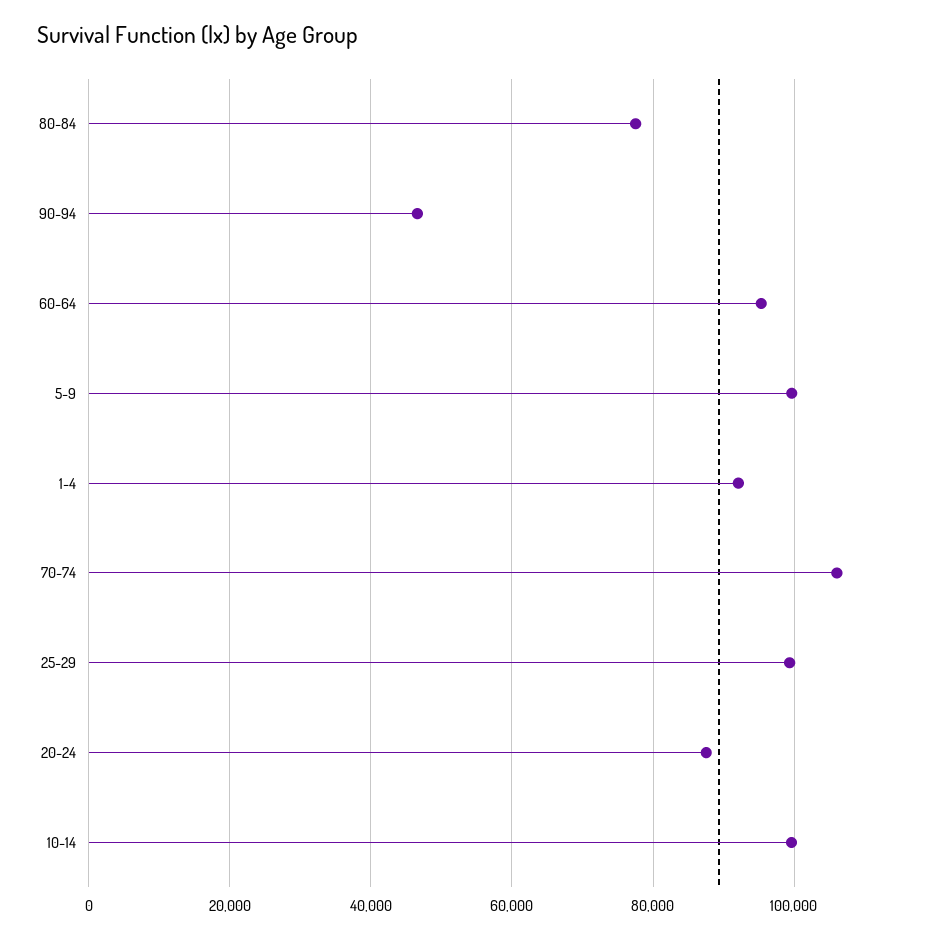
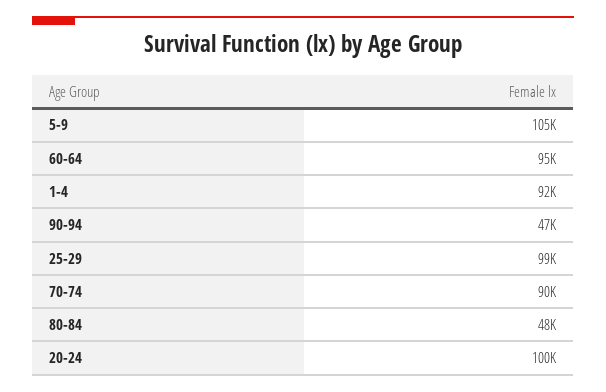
  {
-   "80-84": 78000,
+   "80-84": 48000,
    "90-94": 47000,
    "60-64": 95000,
-   "5-9": 100000,
+   "5-9": 105000,
    "1-4": 92000,
-   "70-74": 106000,
+   "70-74": 90000,
    "25-29": 99000,
-   "20-24": 88000,
+   "20-24": 100000
-   "10-14": 100000
  }

